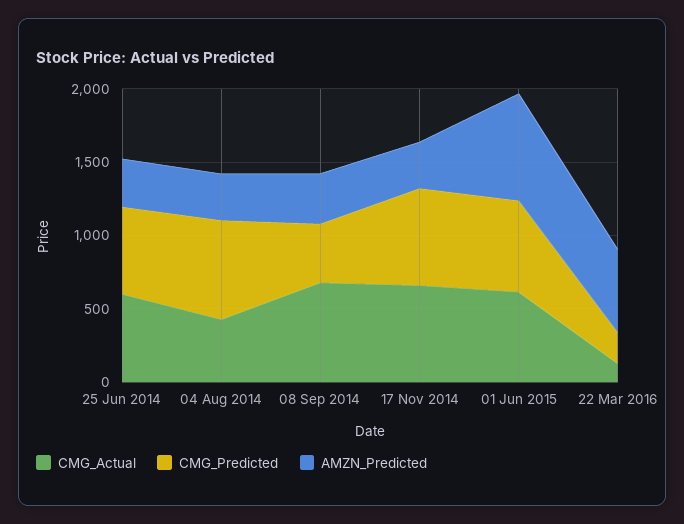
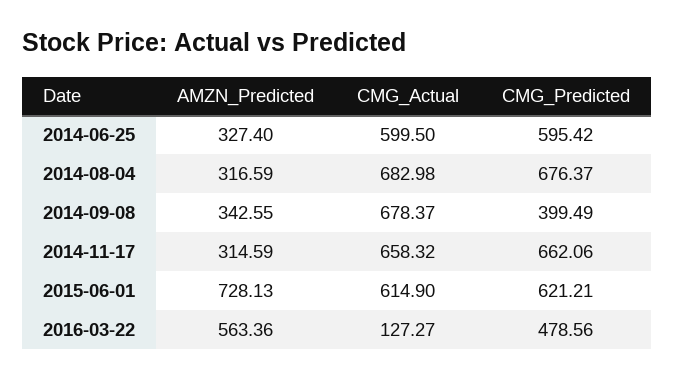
  {
    "CMG_Actual": {
      "25 Jun 2014": 599.5,
-     "04 Aug 2014": 400,
+     "04 Aug 2014": 682.98,
      "08 Sep 2014": 678.37,
      "17 Nov 2014": 658.32,
      "01 Jun 2015": 614.9,
      "22 Mar 2016": 127.27
    },
    "CMG_Predicted": {
      "25 Jun 2014": 595.42,
      "04 Aug 2014": 676.37,
      "08 Sep 2014": 399.49,
      "17 Nov 2014": 662.06,
      "01 Jun 2015": 621.21,
-     "22 Mar 2016": 200
+     "22 Mar 2016": 478.56
    },
    "AMZN_Predicted": {
      "25 Jun 2014": 327.4,
      "04 Aug 2014": 316.59,
      "08 Sep 2014": 342.55,
      "17 Nov 2014": 314.59,
      "01 Jun 2015": 728.13,
      "22 Mar 2016": 563.36
    }
  }

